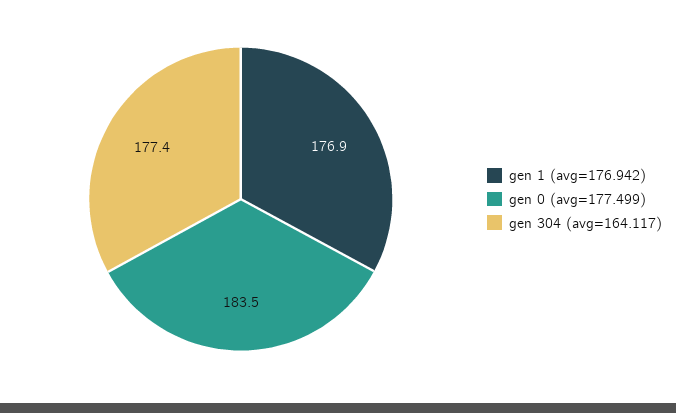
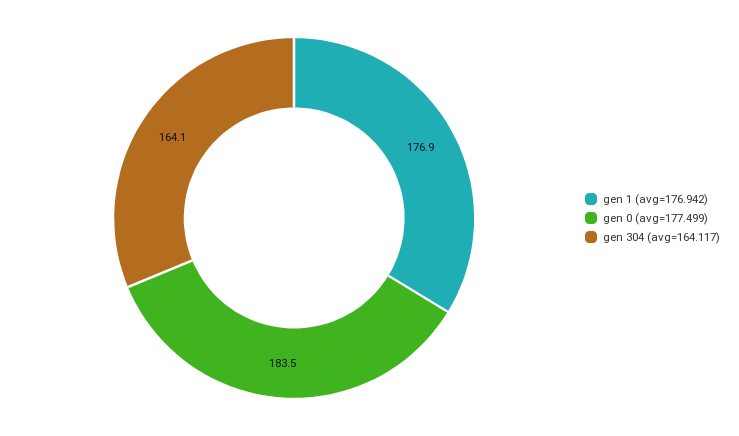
  {
    "gen 1 (avg=176.942)": 176.9,
    "gen 0 (avg=177.499)": 183.5,
-   "gen 304 (avg=164.117)": 177.4
+   "gen 304 (avg=164.117)": 164.1
  }

